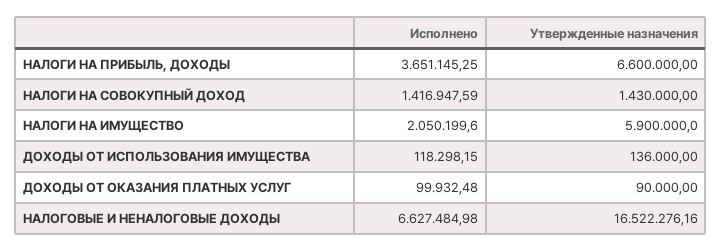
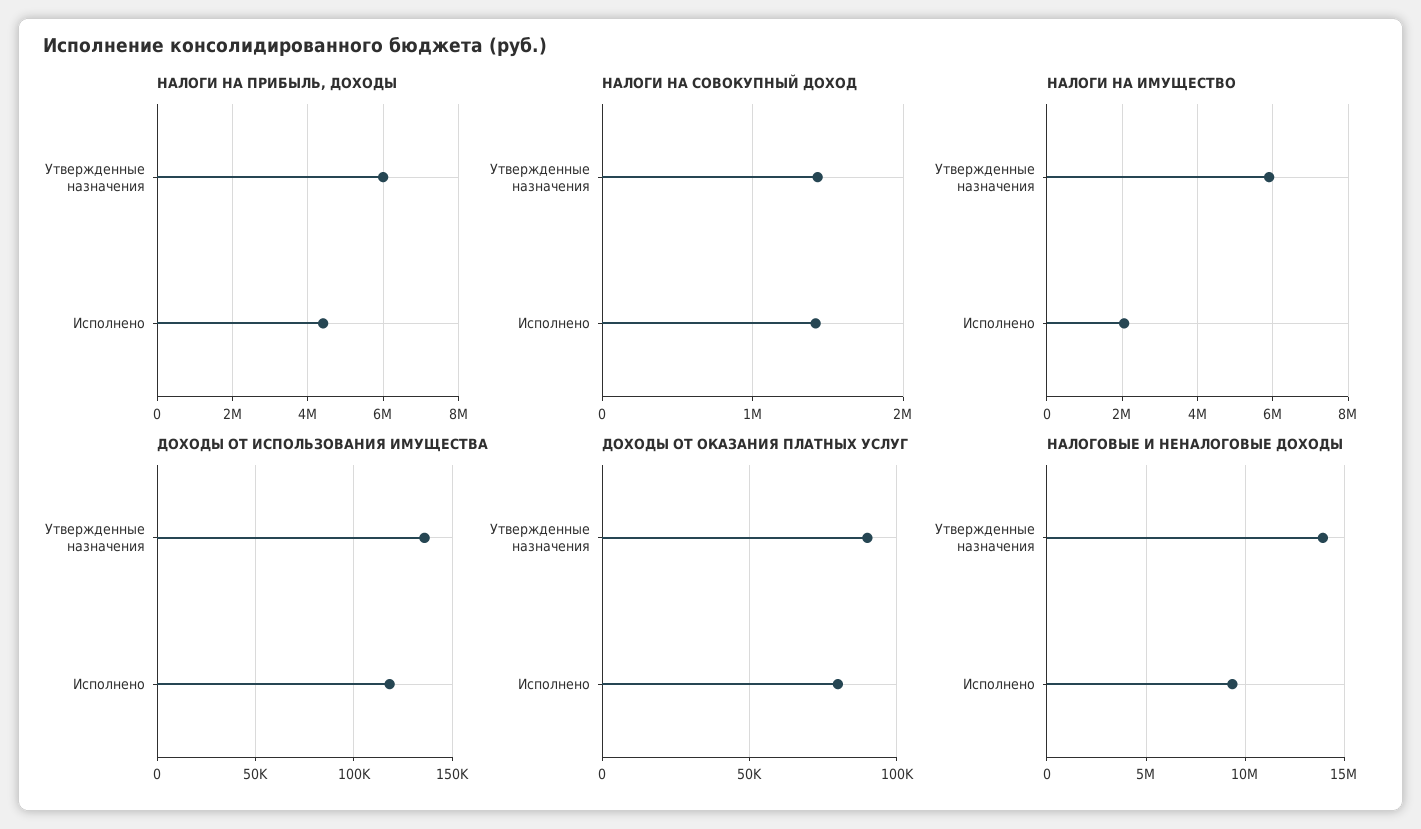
  {
    "НАЛОГИ НА ПРИБЫЛЬ, ДОХОДЫ": {
-     "Исполнено": 3651145.25,
+     "Исполнено": 4400000,
-     "Утвержденные назначения": 6600000
+     "Утвержденные назначения": 6000000
    },
    "НАЛОГИ НА СОВОКУПНЫЙ ДОХОД": {
      "Исполнено": 1416947.59,
      "Утвержденные назначения": 1430000
    },
    "НАЛОГИ НА ИМУЩЕСТВО": {
      "Исполнено": 2050199.6,
      "Утвержденные назначения": 5900000
    },
    "ДОХОДЫ ОТ ИСПОЛЬЗОВАНИЯ ИМУЩЕСТВА": {
      "Исполнено": 118298.15,
      "Утвержденные назначения": 136000
    },
    "ДОХОДЫ ОТ ОКАЗАНИЯ ПЛАТНЫХ УСЛУГ": {
-     "Исполнено": 99932.48,
+     "Исполнено": 80000,
      "Утвержденные назначения": 90000
    },
    "НАЛОГОВЫЕ И НЕНАЛОГОВЫЕ ДОХОДЫ": {
-     "Исполнено": 6627484.98,
+     "Исполнено": 9500000,
-     "Утвержденные назначения": 16522276.16
+     "Утвержденные назначения": 14000000
    }
  }

